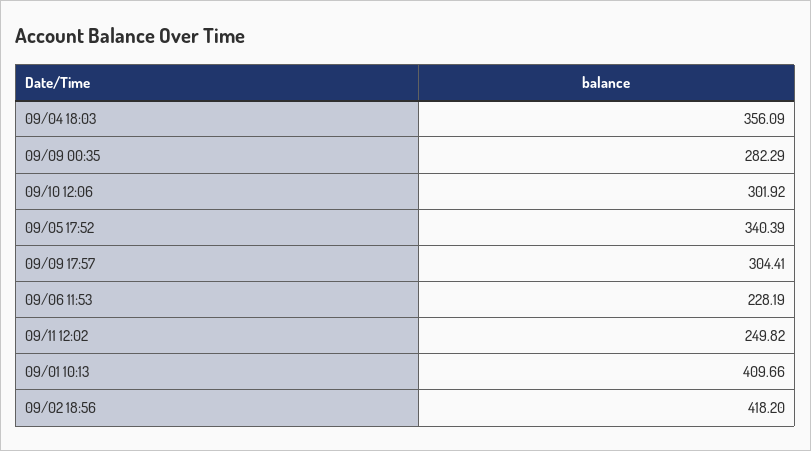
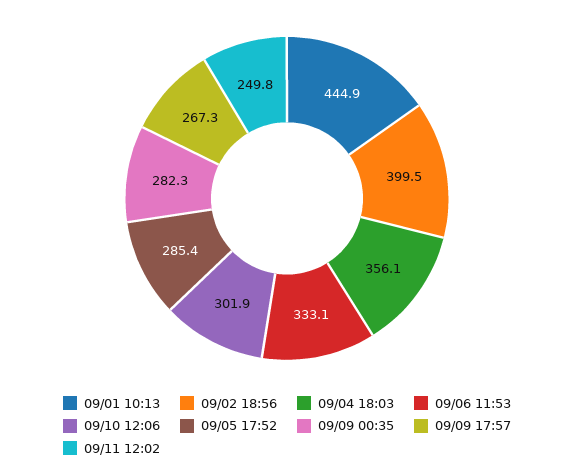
  {
    "09/04 18:03": 356.09,
    "09/09 00:35": 282.29,
    "09/10 12:06": 301.92,
-   "09/05 17:52": 340.39,
+   "09/05 17:52": 285.4,
-   "09/09 17:57": 304.41,
+   "09/09 17:57": 267.3,
-   "09/06 11:53": 228.19,
+   "09/06 11:53": 333.1,
    "09/11 12:02": 249.82,
-   "09/01 10:13": 409.66,
+   "09/01 10:13": 444.9,
-   "09/02 18:56": 418.2
+   "09/02 18:56": 399.5
  }

